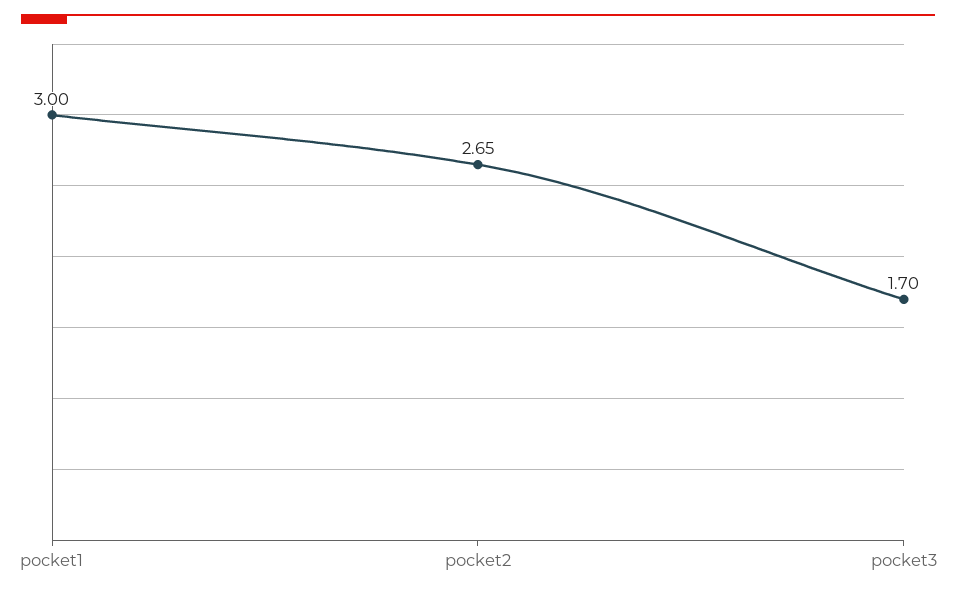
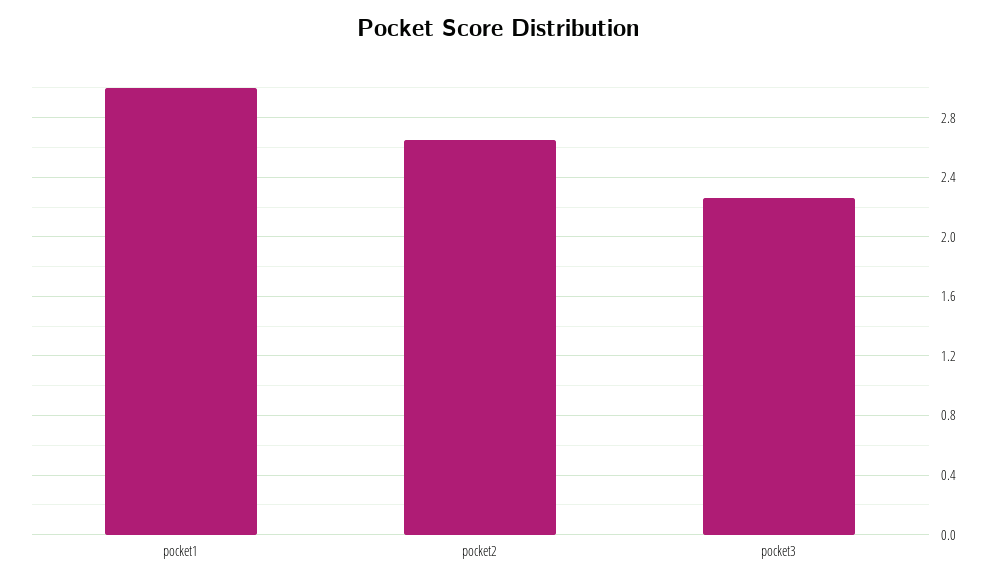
  {
    "pocket1": 3,
    "pocket2": 2.65,
-   "pocket3": 1.7
+   "pocket3": 2.25
  }

